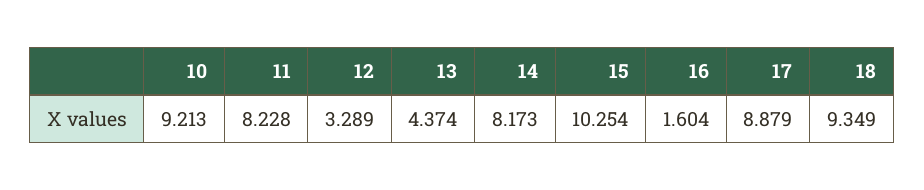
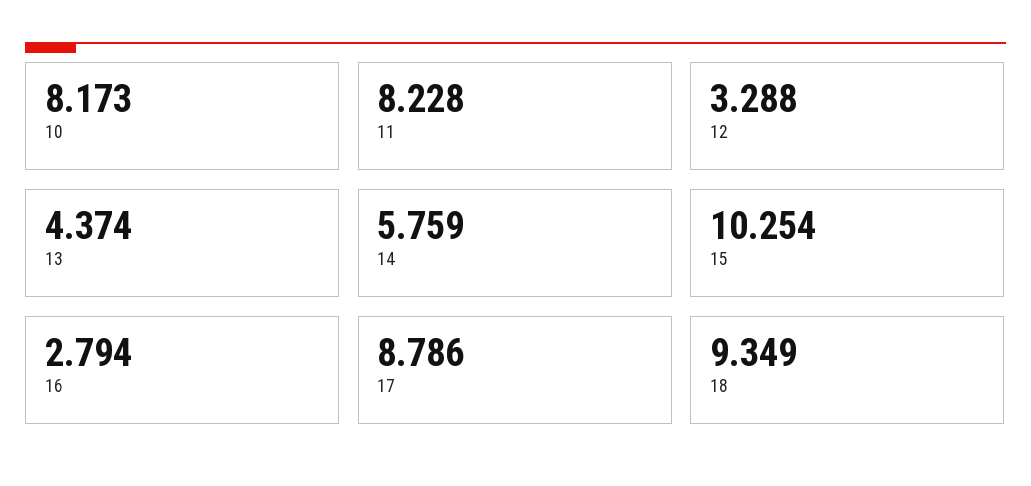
  {
-   "10": 9.213,
+   "10": 8.173,
    "11": 8.228,
-   "12": 3.289,
+   "12": 3.288,
    "13": 4.374,
-   "14": 8.173,
+   "14": 5.759,
    "15": 10.254,
-   "16": 1.604,
+   "16": 2.794,
-   "17": 8.879,
+   "17": 8.786,
    "18": 9.349
  }

